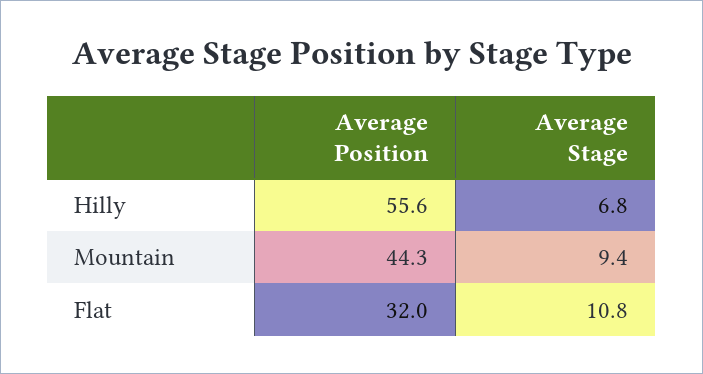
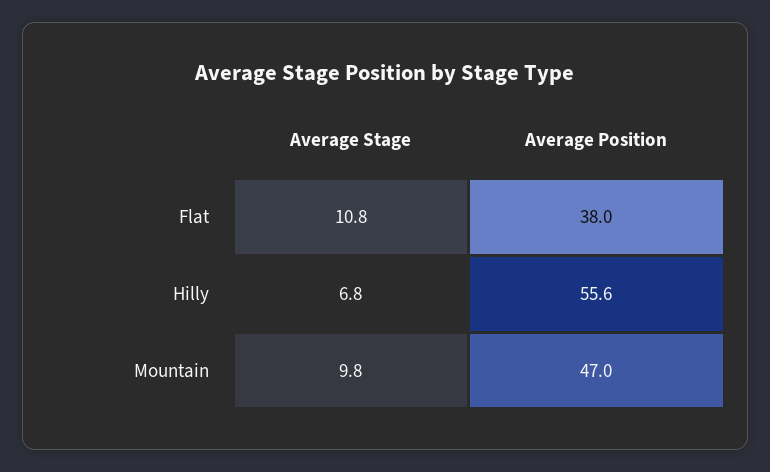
  {
    "Average Position": {
      "Hilly": 55.6,
-     "Mountain": 44.3,
+     "Mountain": 47,
-     "Flat": 32
+     "Flat": 38
    },
    "Average Stage": {
      "Hilly": 6.8,
-     "Mountain": 9.4,
+     "Mountain": 9.8,
      "Flat": 10.8
    }
  }

